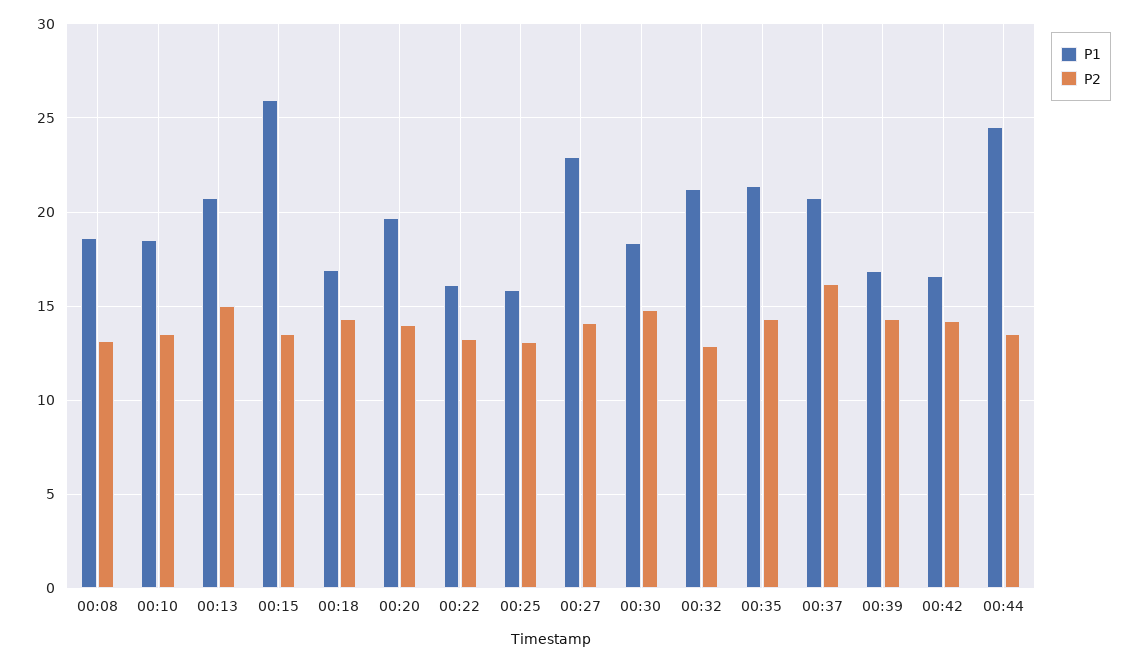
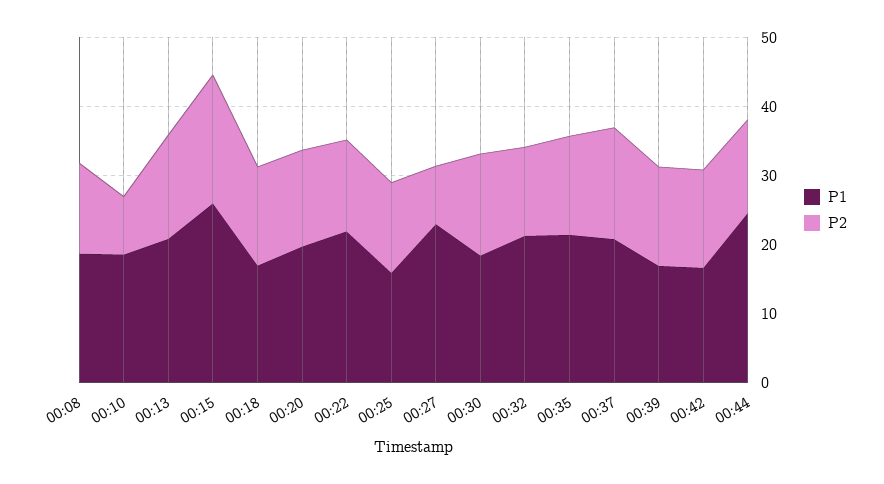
  {
    "P1": {
      "00:08": 18.5,
      "00:10": 18.5,
      "00:13": 21,
      "00:15": 26,
      "00:18": 17,
      "00:20": 19.5,
-     "00:22": 16,
+     "00:22": 22,
      "00:25": 16,
      "00:27": 23,
      "00:30": 18.5,
      "00:32": 21,
      "00:35": 21.5,
      "00:37": 21,
      "00:39": 17,
      "00:42": 16.5,
      "00:44": 24.5
    },
    "P2": {
      "00:08": 13,
-     "00:10": 13.5,
+     "00:10": 8,
      "00:13": 15,
-     "00:15": 13.5,
+     "00:15": 18,
      "00:18": 14.5,
      "00:20": 14,
      "00:22": 13.5,
      "00:25": 13,
-     "00:27": 14,
+     "00:27": 8,
      "00:30": 15,
      "00:32": 13,
      "00:35": 14.5,
      "00:37": 16,
      "00:39": 14.5,
      "00:42": 14,
      "00:44": 13.5
    }
  }

